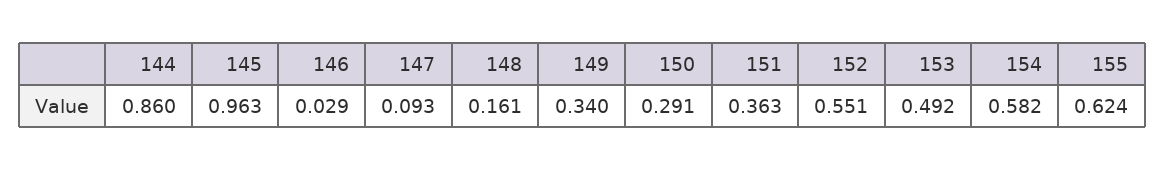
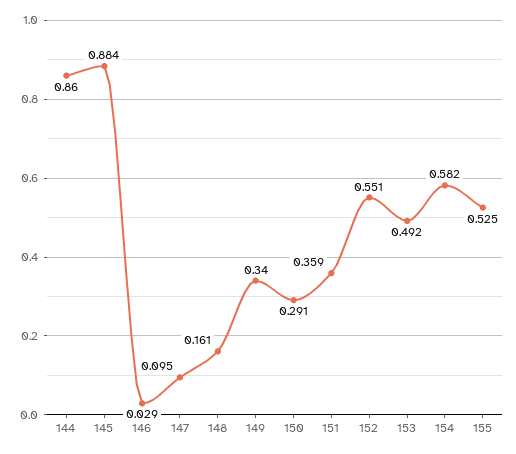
  {
    "144": 0.86,
-   "145": 0.963,
+   "145": 0.884,
    "146": 0.029,
-   "147": 0.093,
+   "147": 0.095,
    "148": 0.161,
    "149": 0.34,
    "150": 0.291,
-   "151": 0.363,
+   "151": 0.359,
    "152": 0.551,
    "153": 0.492,
    "154": 0.582,
-   "155": 0.624
+   "155": 0.525
  }

